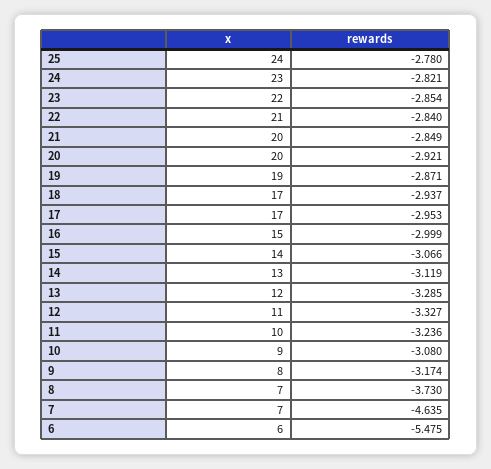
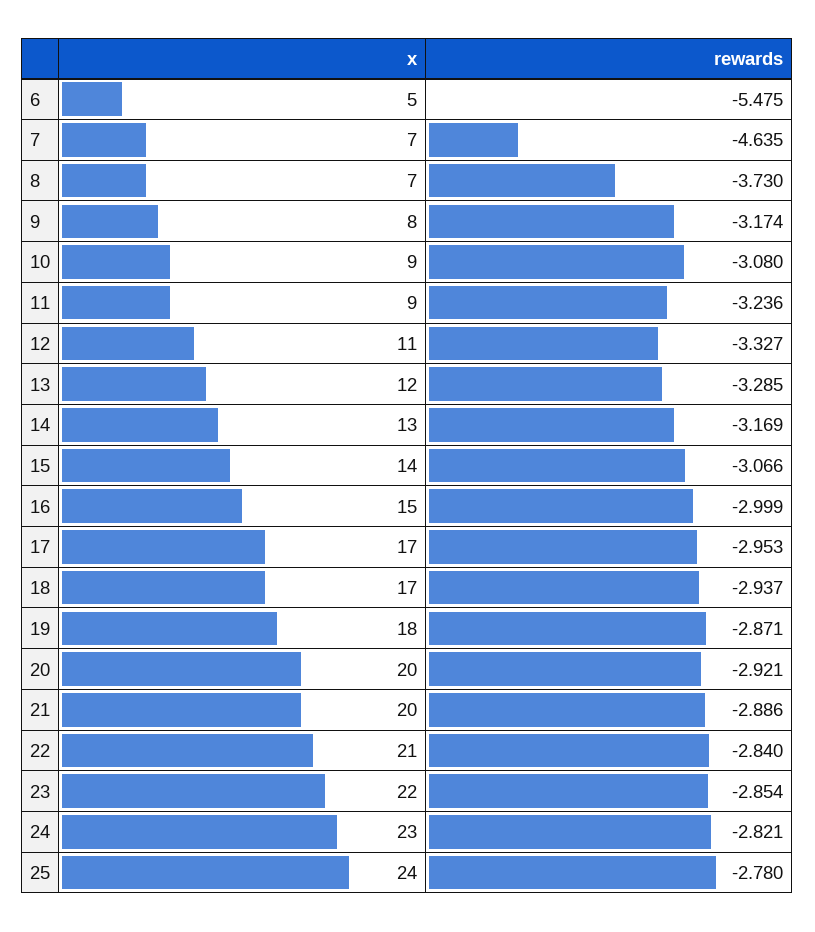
  {
    "x": {
      "25": 24,
      "24": 23,
      "23": 22,
      "22": 21,
      "21": 20,
      "20": 20,
-     "19": 19,
+     "19": 18,
      "18": 17,
      "17": 17,
      "16": 15,
      "15": 14,
      "14": 13,
      "13": 12,
      "12": 11,
-     "11": 10,
+     "11": 9,
      "10": 9,
      "9": 8,
      "8": 7,
      "7": 7,
-     "6": 6
+     "6": 5
    },
    "rewards": {
      "25": -2.78,
      "24": -2.821,
      "23": -2.854,
      "22": -2.84,
-     "21": -2.849,
+     "21": -2.886,
      "20": -2.921,
      "19": -2.871,
      "18": -2.937,
      "17": -2.953,
      "16": -2.999,
      "15": -3.066,
-     "14": -3.119,
+     "14": -3.169,
      "13": -3.285,
      "12": -3.327,
      "11": -3.236,
      "10": -3.08,
      "9": -3.174,
      "8": -3.73,
      "7": -4.635,
      "6": -5.475
    }
  }

